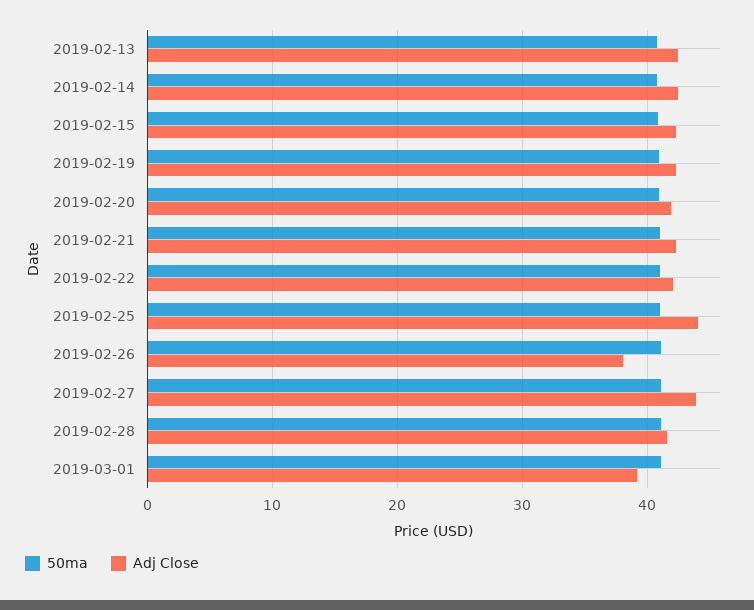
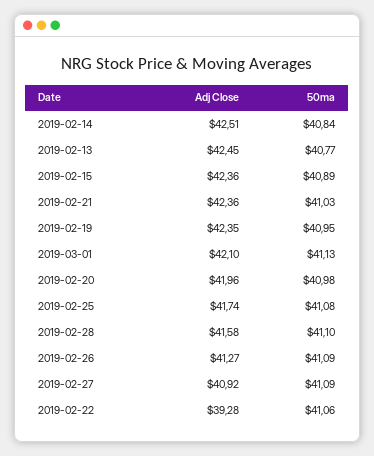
  {
    "50ma": {
      "2019-02-13": 40.77,
      "2019-02-14": 40.84,
      "2019-02-15": 40.89,
      "2019-02-19": 40.95,
      "2019-02-20": 40.98,
      "2019-02-21": 41.03,
      "2019-02-22": 41.06,
      "2019-02-25": 41.08,
      "2019-02-26": 41.09,
      "2019-02-27": 41.09,
      "2019-02-28": 41.1,
      "2019-03-01": 41.13
    },
    "Adj Close": {
      "2019-02-13": 42.45,
      "2019-02-14": 42.51,
      "2019-02-15": 42.36,
      "2019-02-19": 42.35,
      "2019-02-20": 41.96,
      "2019-02-21": 42.36,
-     "2019-02-22": 42,
+     "2019-02-22": 39.28,
-     "2019-02-25": 44,
+     "2019-02-25": 41.74,
-     "2019-02-26": 38,
+     "2019-02-26": 41.27,
-     "2019-02-27": 44,
+     "2019-02-27": 40.92,
      "2019-02-28": 41.58,
-     "2019-03-01": 39
+     "2019-03-01": 42.1
    }
  }

